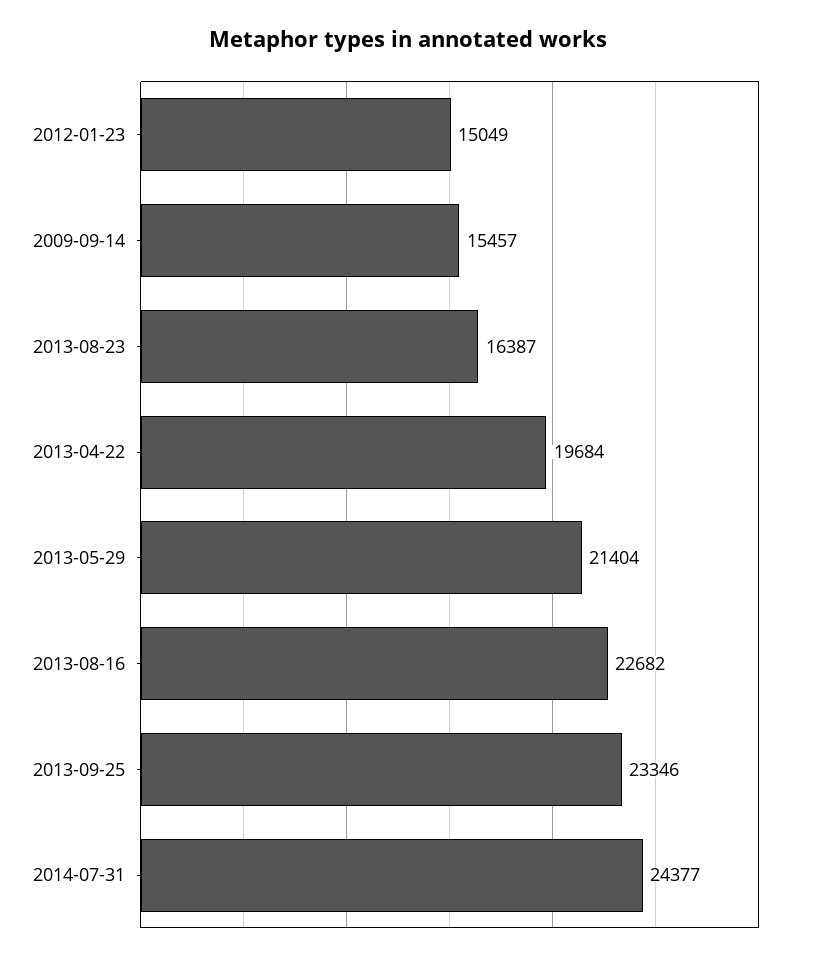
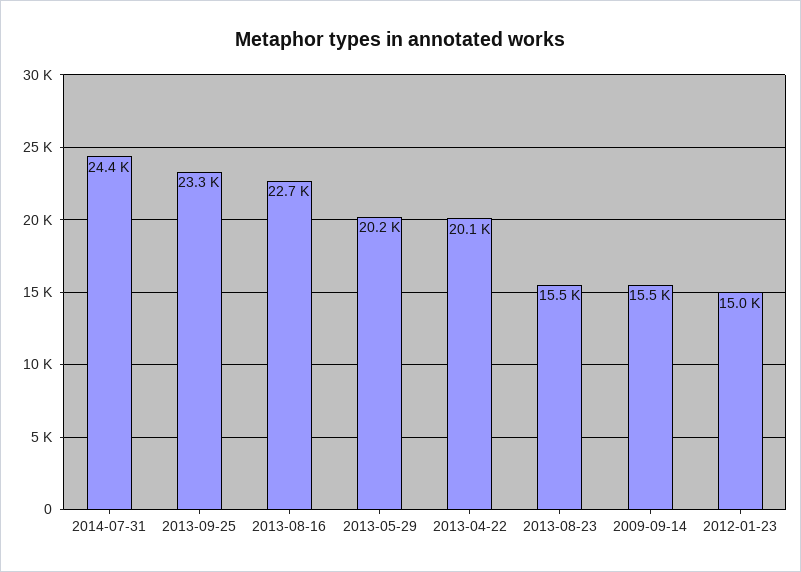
  {
    "2012-01-23": 15049,
    "2009-09-14": 15457,
-   "2013-08-23": 16387,
+   "2013-08-23": 15500,
-   "2013-04-22": 19684,
+   "2013-04-22": 20100,
-   "2013-05-29": 21404,
+   "2013-05-29": 20200,
    "2013-08-16": 22682,
    "2013-09-25": 23346,
    "2014-07-31": 24377
  }

